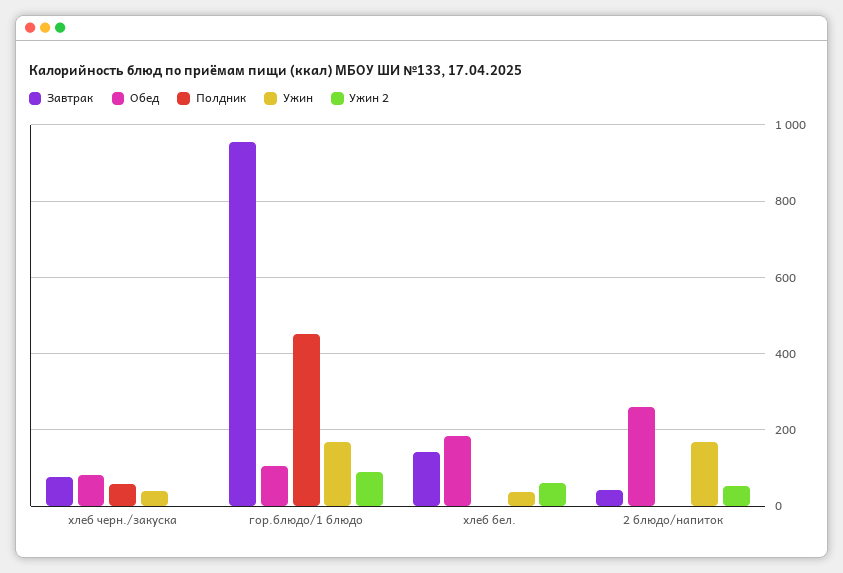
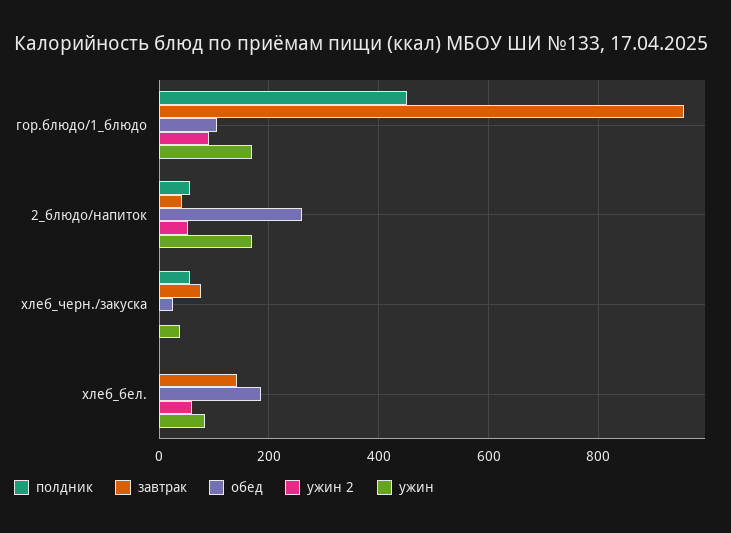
  {
    "Завтрак": {
      "хлеб черн./закуска": 80,
      "гор.блюдо/1 блюдо": 960,
      "хлеб бел.": 140,
      "2 блюдо/напиток": 40
    },
    "Обед": {
-     "хлеб черн./закуска": 80,
+     "хлеб черн./закуска": 20,
      "гор.блюдо/1 блюдо": 100,
      "хлеб бел.": 180,
      "2 блюдо/напиток": 260
    },
    "Полдник": {
      "хлеб черн./закуска": 60,
      "гор.блюдо/1 блюдо": 460,
      "хлеб бел.": 0,
-     "2 блюдо/напиток": 0
+     "2 блюдо/напиток": 60
    },
    "Ужин": {
      "хлеб черн./закуска": 40,
      "гор.блюдо/1 блюдо": 160,
-     "хлеб бел.": 40,
+     "хлеб бел.": 80,
      "2 блюдо/напиток": 160
    },
    "Ужин 2": {
      "хлеб черн./закуска": 0,
      "гор.блюдо/1 блюдо": 100,
      "хлеб бел.": 60,
      "2 блюдо/напиток": 60
    }
  }

